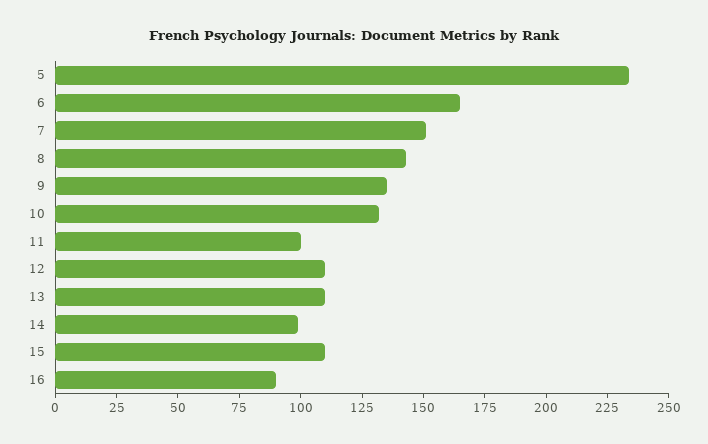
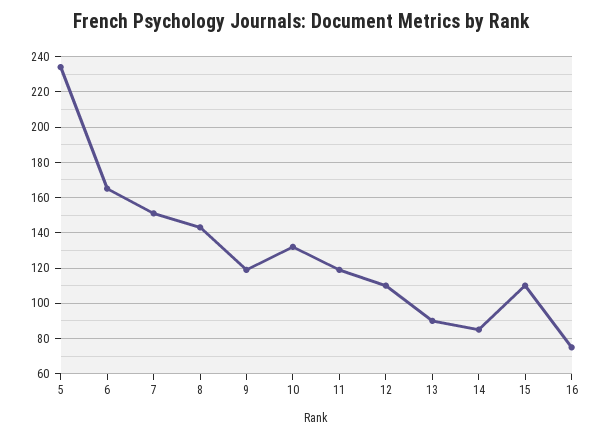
  {
    "5": 235,
    "6": 165,
    "7": 150,
    "8": 145,
-   "9": 135,
+   "9": 120,
    "10": 130,
-   "11": 100,
+   "11": 120,
    "12": 110,
-   "13": 110,
+   "13": 90,
-   "14": 100,
+   "14": 85,
    "15": 110,
-   "16": 90
+   "16": 75
  }

